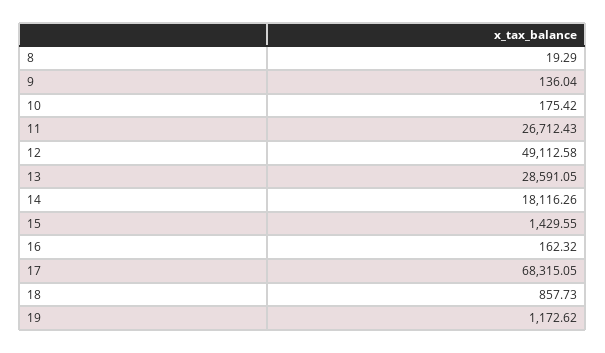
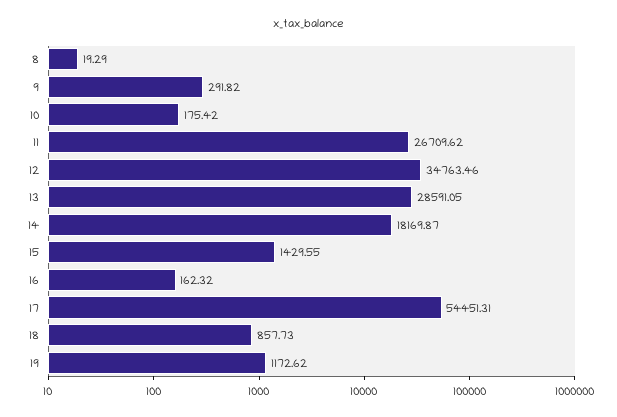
  {
    "8": 19.29,
-   "9": 136.04,
+   "9": 291.82,
    "10": 175.42,
-   "11": 26712.43,
+   "11": 26709.62,
-   "12": 49112.58,
+   "12": 34763.46,
    "13": 28591.05,
-   "14": 18116.26,
+   "14": 18169.87,
    "15": 1429.55,
    "16": 162.32,
-   "17": 68315.05,
+   "17": 54451.31,
    "18": 857.73,
    "19": 1172.62
  }

